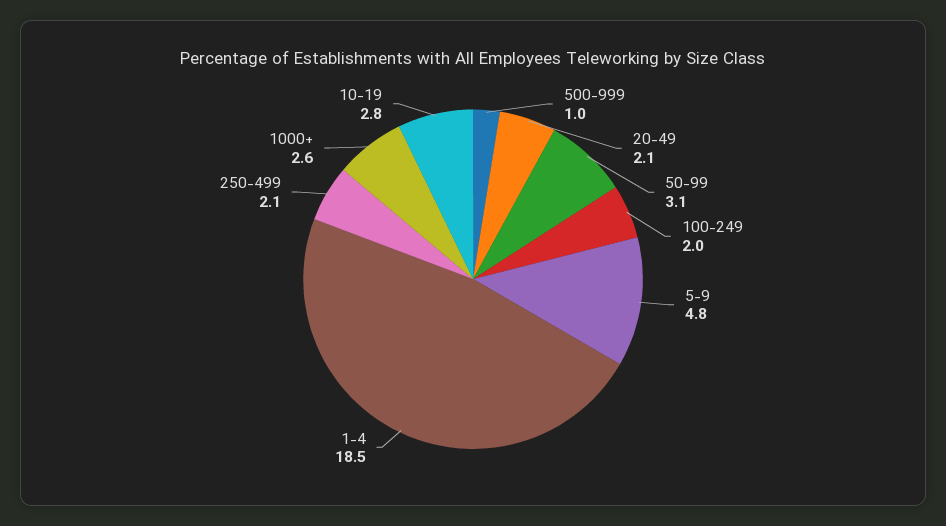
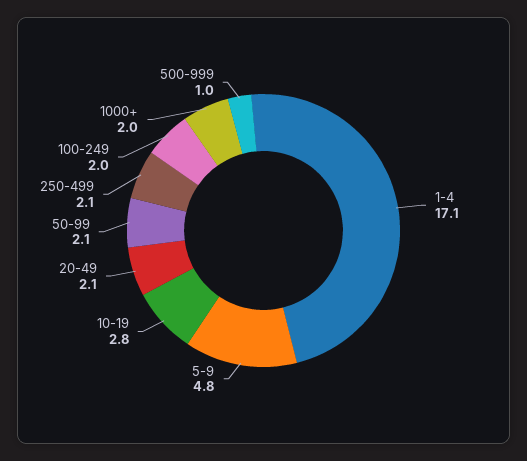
  {
    "500-999": 1,
    "20-49": 2.1,
-   "50-99": 3.1,
+   "50-99": 2.1,
    "100-249": 2,
    "5-9": 4.8,
-   "1-4": 18.5,
+   "1-4": 17.1,
    "250-499": 2.1,
-   "1000+": 2.6,
+   "1000+": 2,
    "10-19": 2.8
  }

